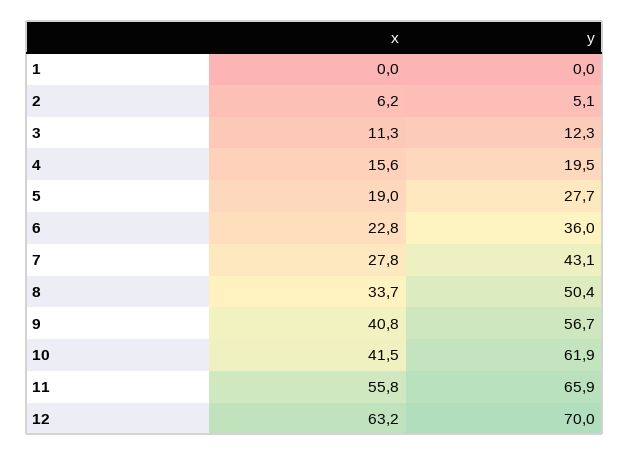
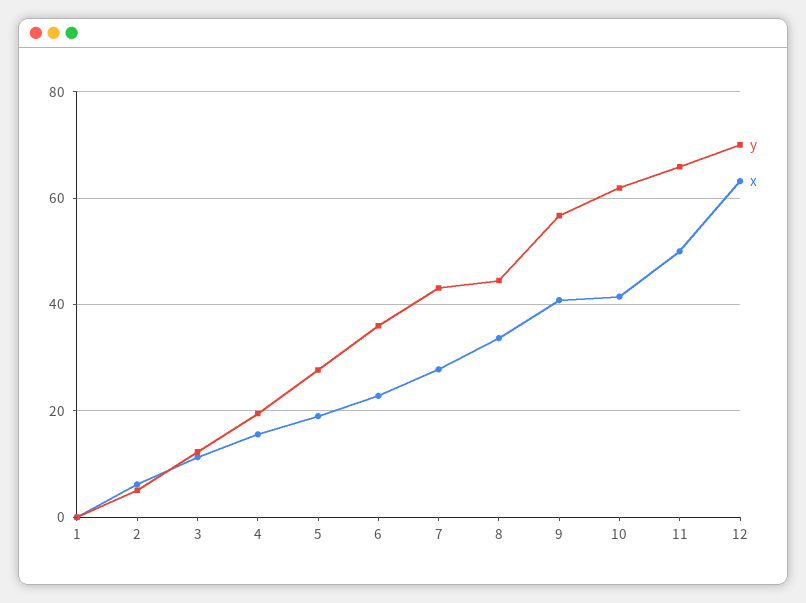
  {
    "x": {
      "1": 0,
      "2": 6.2,
      "3": 11.3,
      "4": 15.6,
      "5": 19,
      "6": 22.8,
      "7": 27.8,
      "8": 33.7,
      "9": 40.8,
      "10": 41.5,
-     "11": 55.8,
+     "11": 50,
      "12": 63.2
    },
    "y": {
      "1": 0,
      "2": 5.1,
      "3": 12.3,
      "4": 19.5,
      "5": 27.7,
      "6": 36,
      "7": 43.1,
-     "8": 50.4,
+     "8": 44,
      "9": 56.7,
      "10": 61.9,
      "11": 65.9,
      "12": 70
    }
  }

